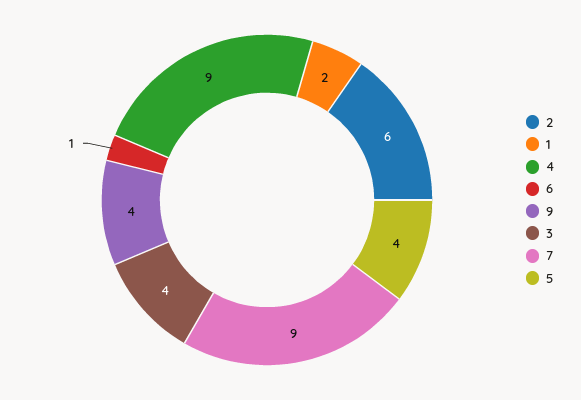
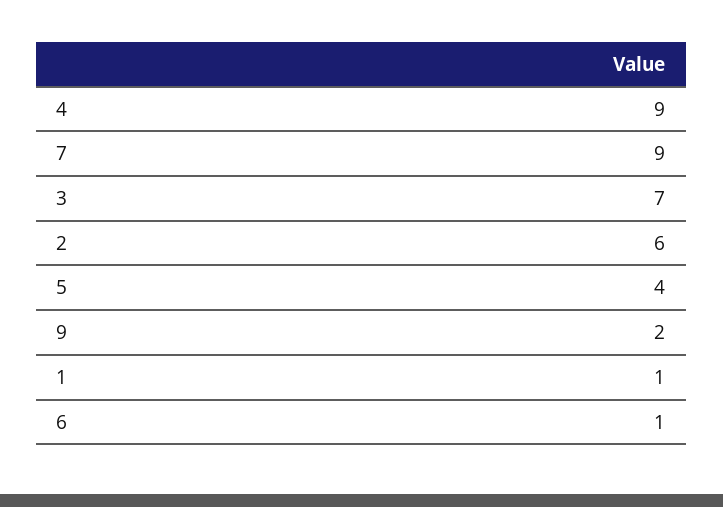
  {
    "2": 6,
-   "1": 2,
+   "1": 1,
    "4": 9,
    "6": 1,
-   "9": 4,
+   "9": 2,
-   "3": 4,
+   "3": 7,
    "7": 9,
    "5": 4
  }

